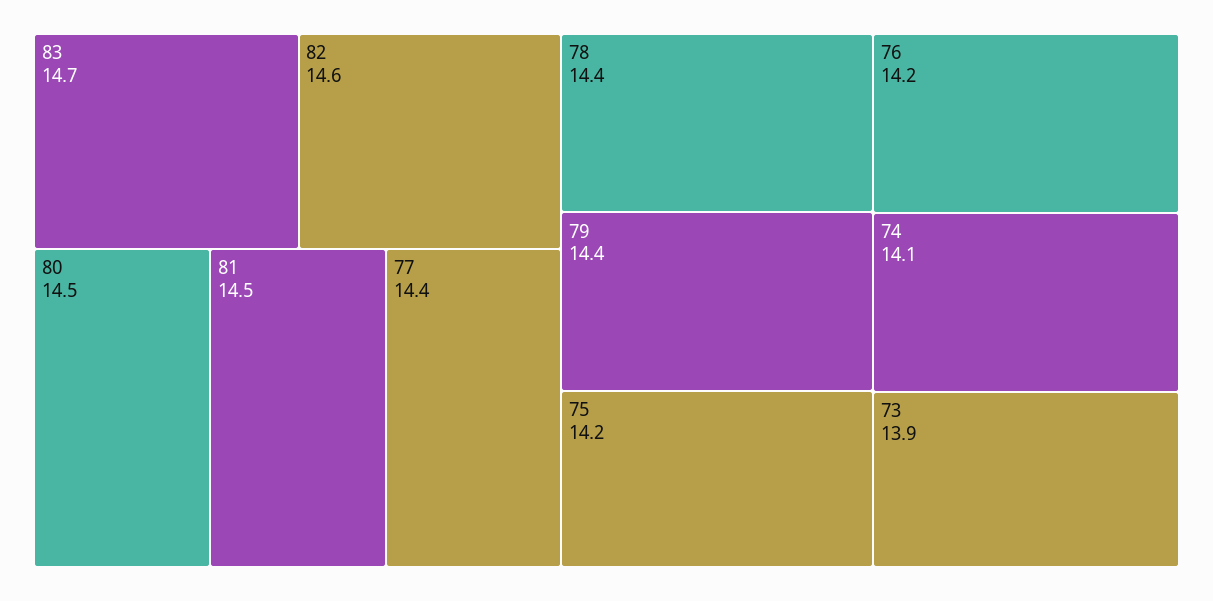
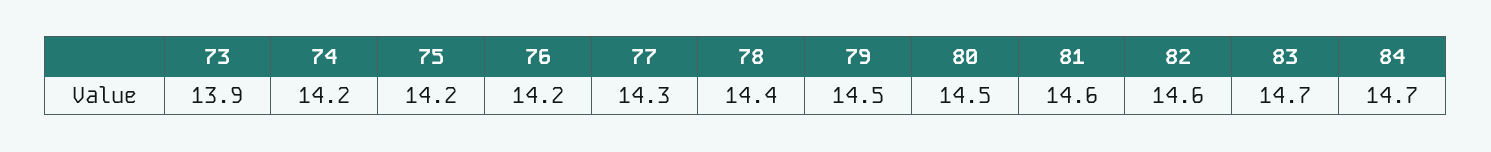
  {
    "83": 14.7,
    "82": 14.6,
    "80": 14.5,
-   "81": 14.5,
+   "81": 14.6,
-   "77": 14.4,
+   "77": 14.3,
    "78": 14.4,
-   "79": 14.4,
+   "79": 14.5,
    "75": 14.2,
    "76": 14.2,
-   "74": 14.1,
+   "74": 14.2,
-   "73": 13.9
+   "73": 13.9,
+   "84": 14.7
  }

